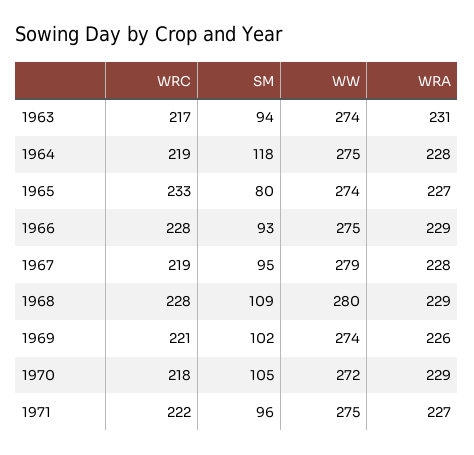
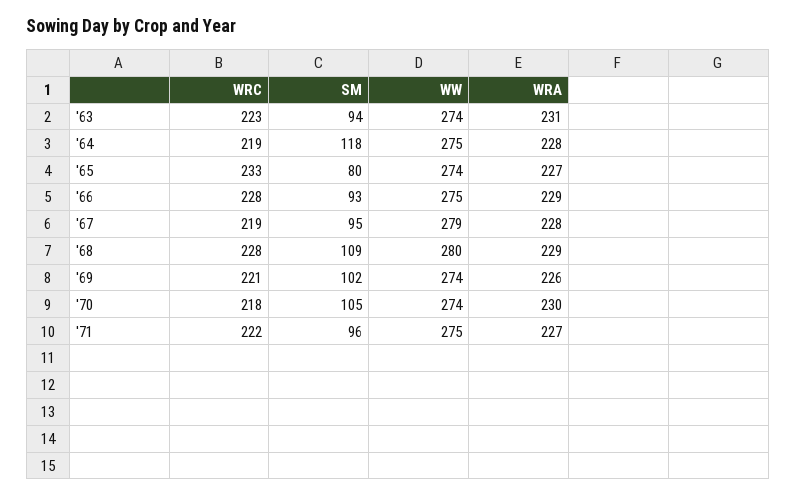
  {
    "WRC": {
-     "1963": 217,
+     "1963": 223,
      "1964": 219,
      "1965": 233,
      "1966": 228,
      "1967": 219,
      "1968": 228,
      "1969": 221,
      "1970": 218,
      "1971": 222
    },
    "SM": {
      "1963": 94,
      "1964": 118,
      "1965": 80,
      "1966": 93,
      "1967": 95,
      "1968": 109,
      "1969": 102,
      "1970": 105,
      "1971": 96
    },
    "WW": {
      "1963": 274,
      "1964": 275,
      "1965": 274,
      "1966": 275,
      "1967": 279,
      "1968": 280,
      "1969": 274,
-     "1970": 272,
+     "1970": 274,
      "1971": 275
    },
    "WRA": {
      "1963": 231,
      "1964": 228,
      "1965": 227,
      "1966": 229,
      "1967": 228,
      "1968": 229,
      "1969": 226,
-     "1970": 229,
+     "1970": 230,
      "1971": 227
    }
  }

